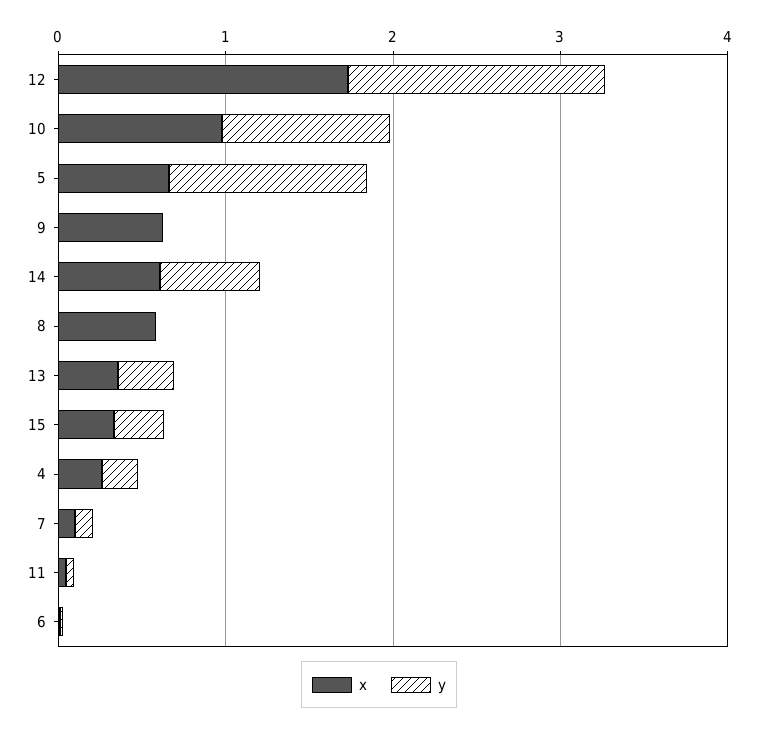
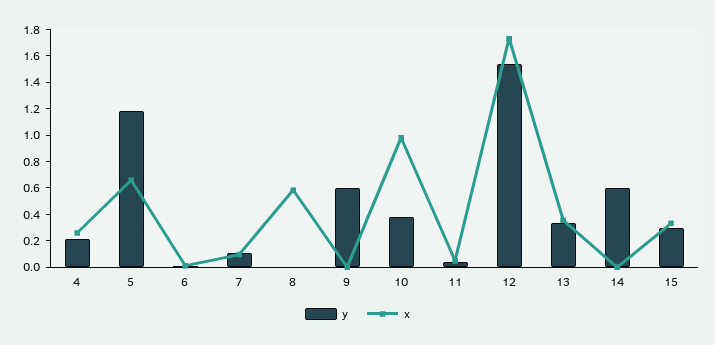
  {
    "x": {
      "12": 1.7,
      "10": 1,
      "5": 0.7,
-     "9": 0.6,
+     "9": 0,
-     "14": 0.6,
+     "14": 0,
      "8": 0.6,
      "13": 0.4,
      "15": 0.3,
      "4": 0.3,
      "7": 0.1,
      "11": 0,
      "6": 0
    },
    "y": {
      "12": 1.5,
-     "10": 1,
+     "10": 0.4,
      "5": 1.2,
-     "9": 0,
+     "9": 0.6,
      "14": 0.6,
      "8": 0,
      "13": 0.3,
      "15": 0.3,
      "4": 0.2,
      "7": 0.1,
      "11": 0,
      "6": 0
    }
  }

